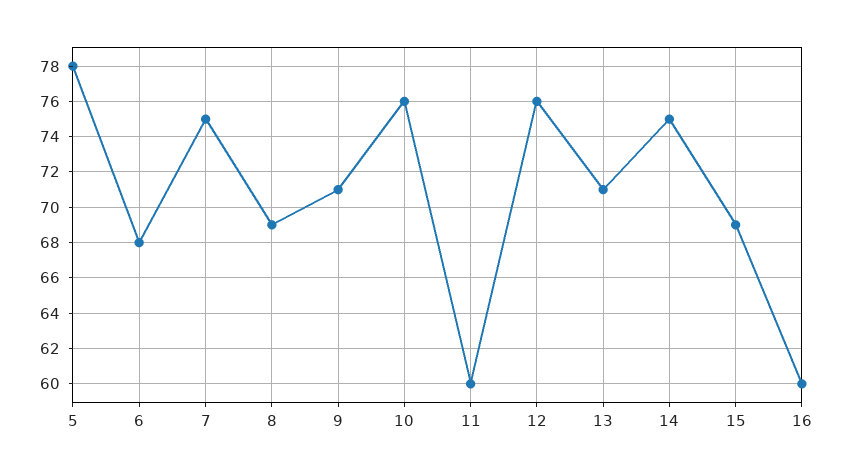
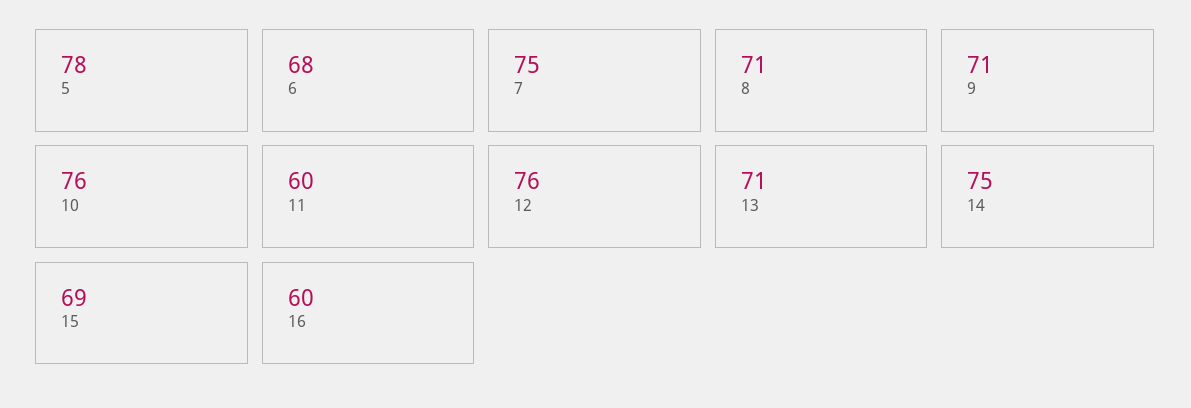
  {
    "5": 78,
    "6": 68,
    "7": 75,
-   "8": 69,
+   "8": 71,
    "9": 71,
    "10": 76,
    "11": 60,
    "12": 76,
    "13": 71,
    "14": 75,
    "15": 69,
    "16": 60
  }

